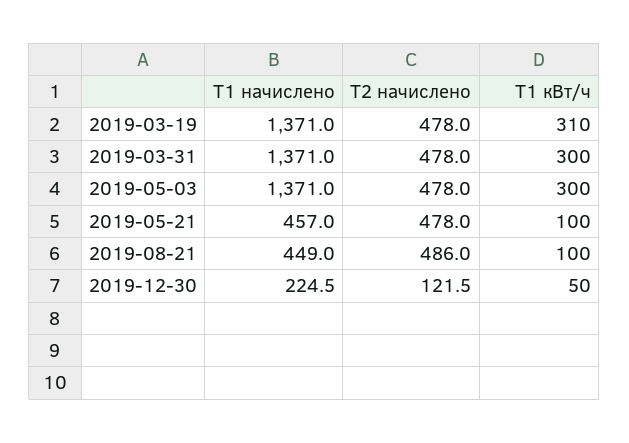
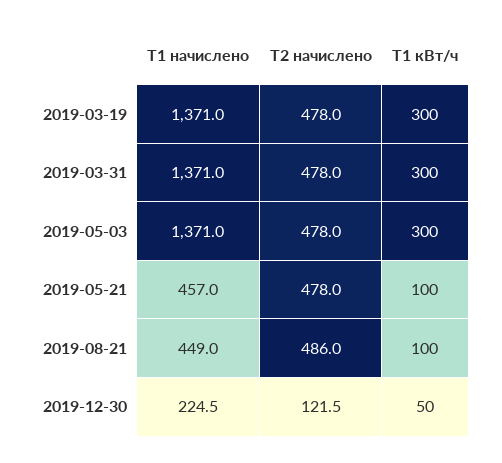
  {
    "Т1 начислено": {
      "2019-03-19": 1371,
      "2019-03-31": 1371,
      "2019-05-03": 1371,
      "2019-05-21": 457,
      "2019-08-21": 449,
      "2019-12-30": 224.5
    },
    "Т2 начислено": {
      "2019-03-19": 478,
      "2019-03-31": 478,
      "2019-05-03": 478,
      "2019-05-21": 478,
      "2019-08-21": 486,
      "2019-12-30": 121.5
    },
    "Т1 кВт/ч": {
-     "2019-03-19": 310,
+     "2019-03-19": 300,
      "2019-03-31": 300,
      "2019-05-03": 300,
      "2019-05-21": 100,
      "2019-08-21": 100,
      "2019-12-30": 50
    }
  }

